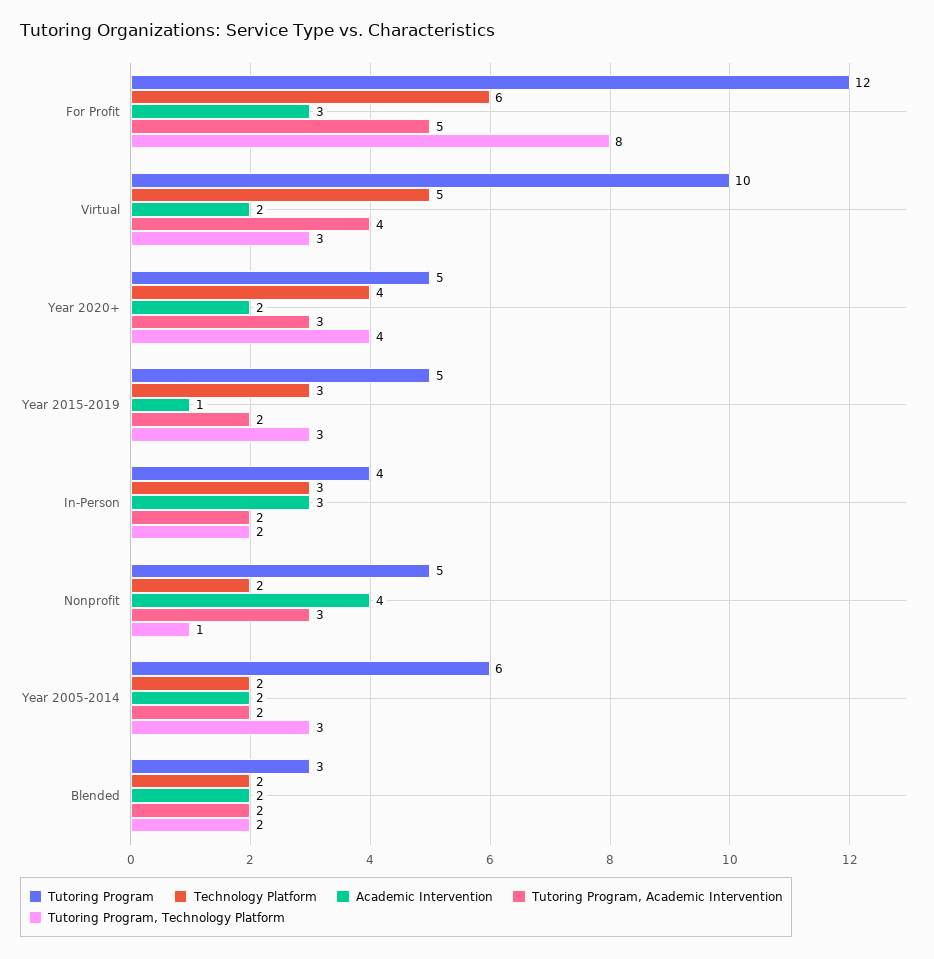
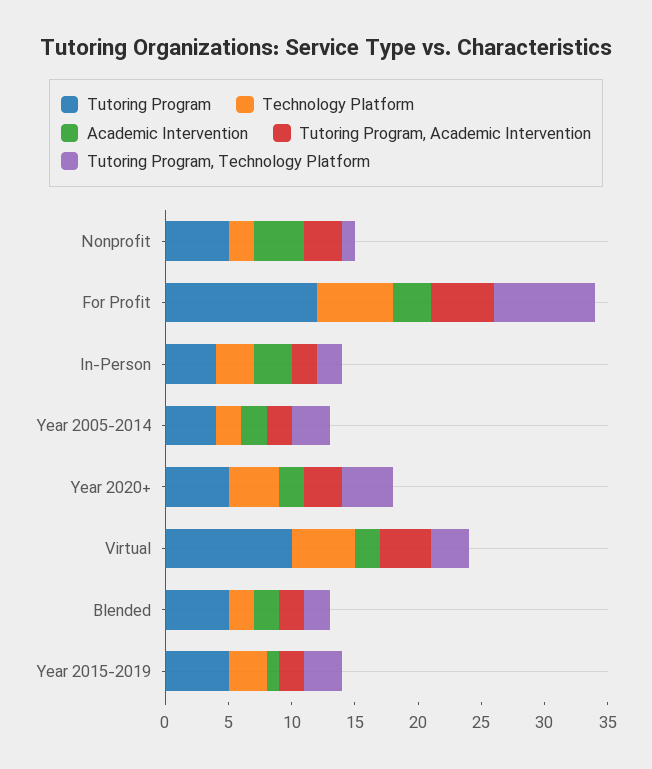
  {
    "Tutoring Program": {
      "For Profit": 12,
      "Virtual": 10,
      "Year 2020+": 5,
      "Year 2015-2019": 5,
      "In-Person": 4,
      "Nonprofit": 5,
-     "Year 2005-2014": 6,
+     "Year 2005-2014": 4,
-     "Blended": 3
+     "Blended": 5
    },
    "Technology Platform": {
      "For Profit": 6,
      "Virtual": 5,
      "Year 2020+": 4,
      "Year 2015-2019": 3,
      "In-Person": 3,
      "Nonprofit": 2,
      "Year 2005-2014": 2,
      "Blended": 2
    },
    "Academic Intervention": {
      "For Profit": 3,
      "Virtual": 2,
      "Year 2020+": 2,
      "Year 2015-2019": 1,
      "In-Person": 3,
      "Nonprofit": 4,
      "Year 2005-2014": 2,
      "Blended": 2
    },
    "Tutoring Program, Academic Intervention": {
      "For Profit": 5,
      "Virtual": 4,
      "Year 2020+": 3,
      "Year 2015-2019": 2,
      "In-Person": 2,
      "Nonprofit": 3,
      "Year 2005-2014": 2,
      "Blended": 2
    },
    "Tutoring Program, Technology Platform": {
      "For Profit": 8,
      "Virtual": 3,
      "Year 2020+": 4,
      "Year 2015-2019": 3,
      "In-Person": 2,
      "Nonprofit": 1,
      "Year 2005-2014": 3,
      "Blended": 2
    }
  }

